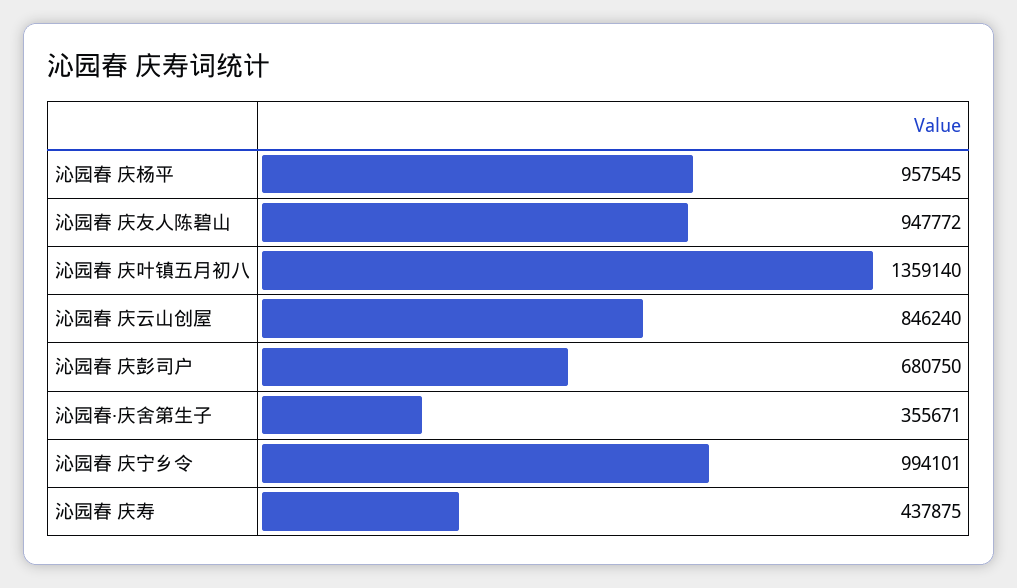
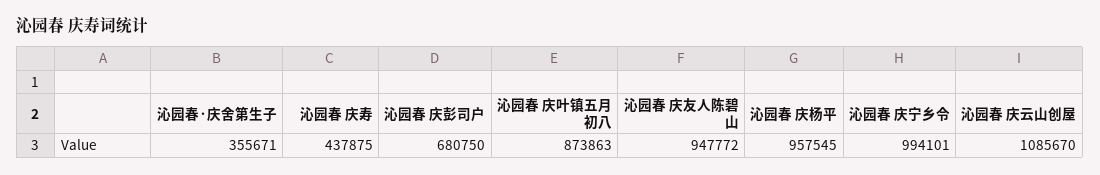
  {
    "沁园春 庆杨平": 957545,
    "沁园春 庆友人陈碧山": 947772,
-   "沁园春 庆叶镇五月初八": 1359140,
+   "沁园春 庆叶镇五月初八": 873863,
-   "沁园春 庆云山创屋": 846240,
+   "沁园春 庆云山创屋": 1085670,
    "沁园春 庆彭司户": 680750,
    "沁园春·庆舍第生子": 355671,
    "沁园春 庆宁乡令": 994101,
    "沁园春 庆寿": 437875
  }

